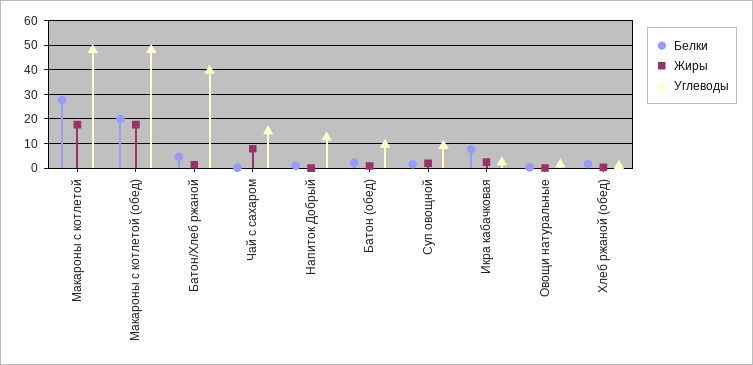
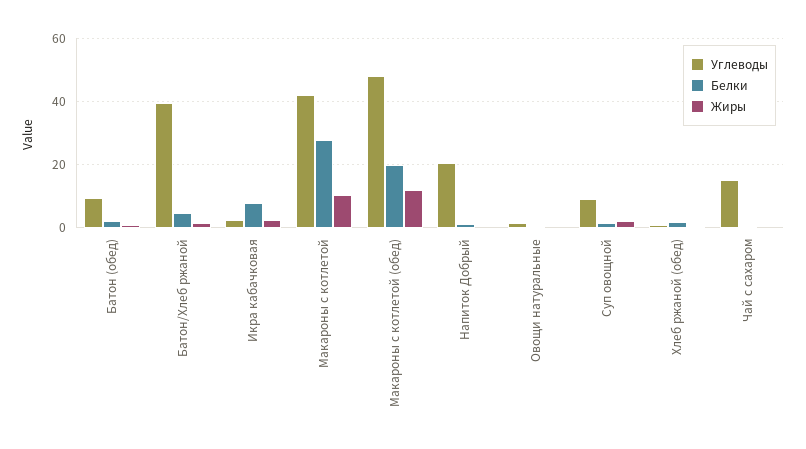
  {
    "Белки": {
      "Макароны с котлетой": 28,
      "Макароны с котлетой (обед)": 20,
      "Батон/Хлеб ржаной": 4,
      "Чай с сахаром": 0,
      "Напиток Добрый": 2,
      "Батон (обед)": 2,
      "Суп овощной": 2,
      "Икра кабачковая": 8,
      "Овощи натуральные": 0,
      "Хлеб ржаной (обед)": 2
    },
    "Жиры": {
-     "Макароны с котлетой": 17.5,
+     "Макароны с котлетой": 10,
-     "Макароны с котлетой (обед)": 17.5,
+     "Макароны с котлетой (обед)": 12,
      "Батон/Хлеб ржаной": 2,
-     "Чай с сахаром": 7.5,
+     "Чай с сахаром": 0,
      "Напиток Добрый": 0,
      "Батон (обед)": 0,
      "Суп овощной": 2,
      "Икра кабачковая": 2,
      "Овощи натуральные": 0,
      "Хлеб ржаной (обед)": 0
    },
    "Углеводы": {
-     "Макароны с котлетой": 47.5,
+     "Макароны с котлетой": 42,
      "Макароны с котлетой (обед)": 48,
      "Батон/Хлеб ржаной": 40,
      "Чай с сахаром": 16,
-     "Напиток Добрый": 12.5,
+     "Напиток Добрый": 20,
      "Батон (обед)": 10,
      "Суп овощной": 10,
      "Икра кабачковая": 2,
      "Овощи натуральные": 2,
      "Хлеб ржаной (обед)": 0
    }
  }

